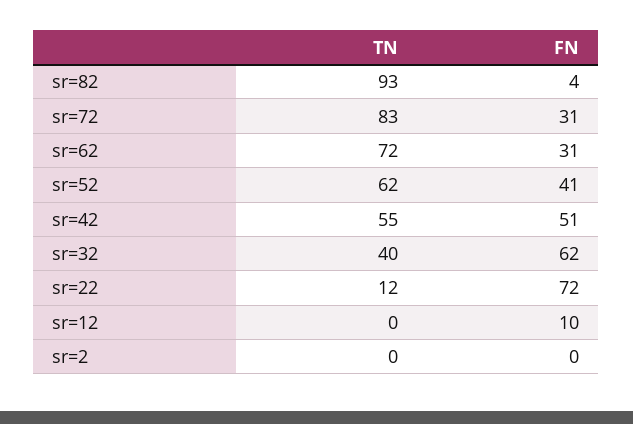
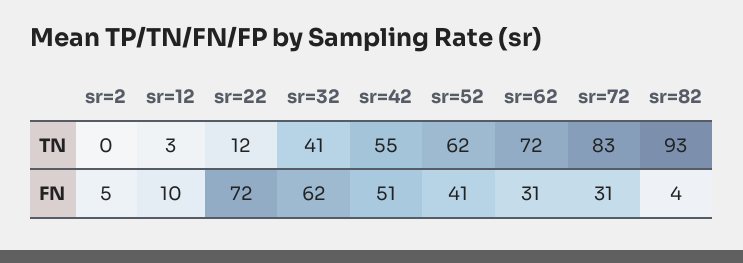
  {
    "TN": {
      "sr=82": 93,
      "sr=72": 83,
      "sr=62": 72,
      "sr=52": 62,
      "sr=42": 55,
-     "sr=32": 40,
+     "sr=32": 41,
      "sr=22": 12,
-     "sr=12": 0,
+     "sr=12": 3,
      "sr=2": 0
    },
    "FN": {
      "sr=82": 4,
      "sr=72": 31,
      "sr=62": 31,
      "sr=52": 41,
      "sr=42": 51,
      "sr=32": 62,
      "sr=22": 72,
      "sr=12": 10,
-     "sr=2": 0
+     "sr=2": 5
    }
  }

